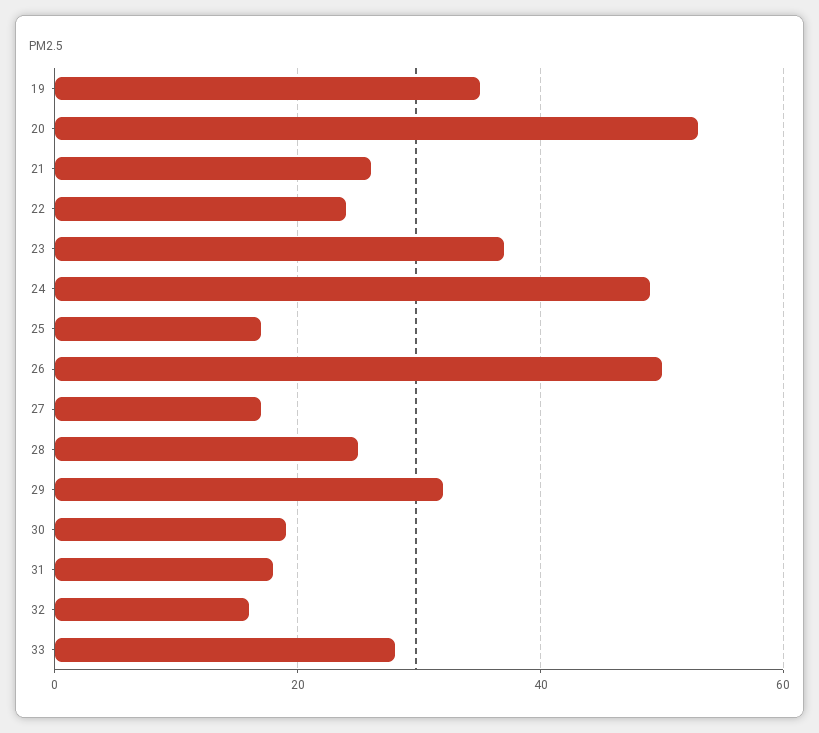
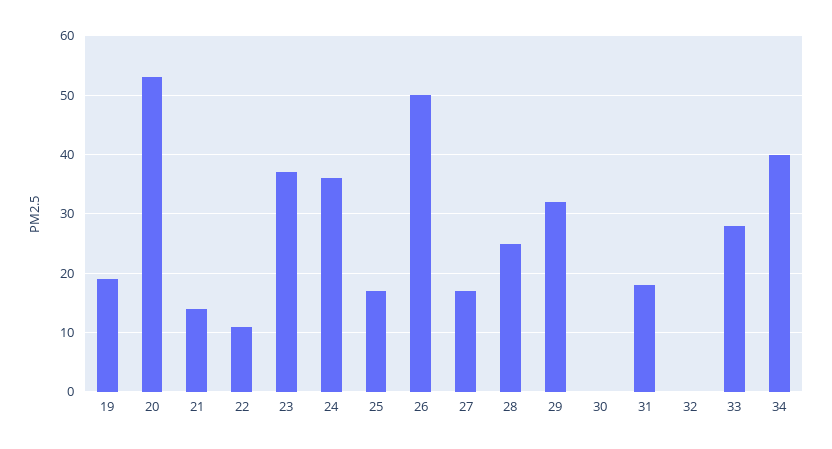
  {
-   "19": 35,
+   "19": 20,
    "20": 55,
-   "21": 25,
+   "21": 15,
-   "22": 25,
+   "22": 10,
    "23": 35,
-   "24": 50,
+   "24": 35,
    "25": 15,
    "26": 50,
    "27": 15,
    "28": 25,
    "29": 30,
-   "30": 20,
+   "30": 0,
    "31": 20,
-   "32": 15,
+   "32": 0,
-   "33": 30
+   "33": 30,
+   "34": 40
  }

